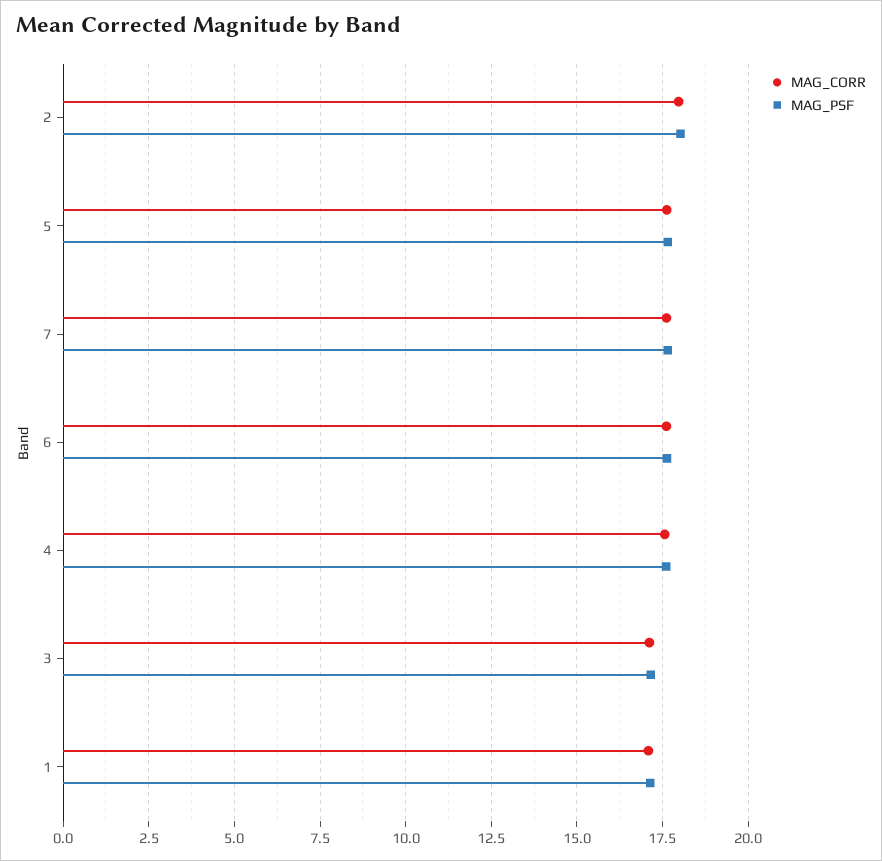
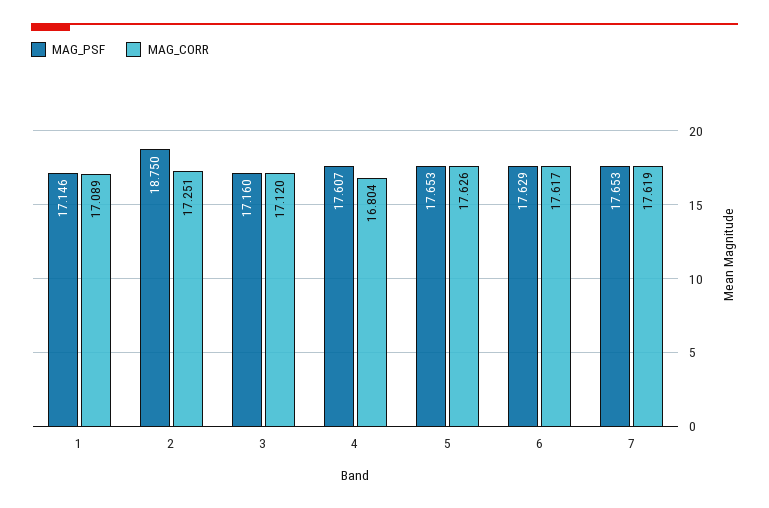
  {
    "MAG_CORR": {
-     "2": 18,
+     "2": 17.251,
      "5": 17.626,
      "7": 17.619,
      "6": 17.617,
-     "4": 17.5,
+     "4": 16.804,
      "3": 17.12,
      "1": 17.089
    },
    "MAG_PSF": {
-     "2": 18,
+     "2": 18.75,
      "5": 17.653,
      "7": 17.653,
      "6": 17.629,
      "4": 17.607,
      "3": 17.16,
      "1": 17.146
    }
  }

